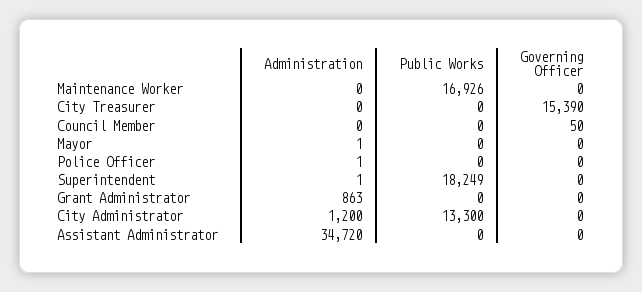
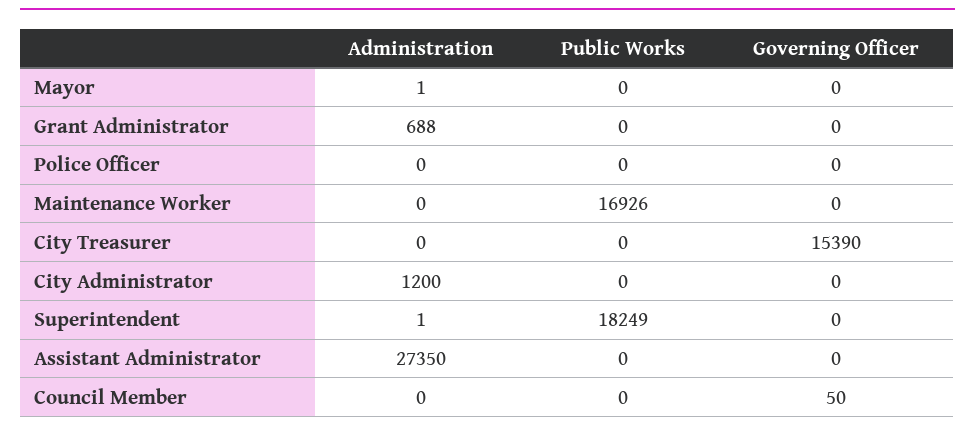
  {
    "Administration": {
      "Maintenance Worker": 0,
      "City Treasurer": 0,
      "Council Member": 0,
      "Mayor": 1,
-     "Police Officer": 1,
+     "Police Officer": 0,
      "Superintendent": 1,
-     "Grant Administrator": 863,
+     "Grant Administrator": 688,
      "City Administrator": 1200,
-     "Assistant Administrator": 34720
+     "Assistant Administrator": 27350
    },
    "Public Works": {
      "Maintenance Worker": 16926,
      "City Treasurer": 0,
      "Council Member": 0,
      "Mayor": 0,
      "Police Officer": 0,
      "Superintendent": 18249,
      "Grant Administrator": 0,
-     "City Administrator": 13300,
+     "City Administrator": 0,
      "Assistant Administrator": 0
    },
    "Governing Officer": {
      "Maintenance Worker": 0,
      "City Treasurer": 15390,
      "Council Member": 50,
      "Mayor": 0,
      "Police Officer": 0,
      "Superintendent": 0,
      "Grant Administrator": 0,
      "City Administrator": 0,
      "Assistant Administrator": 0
    }
  }

